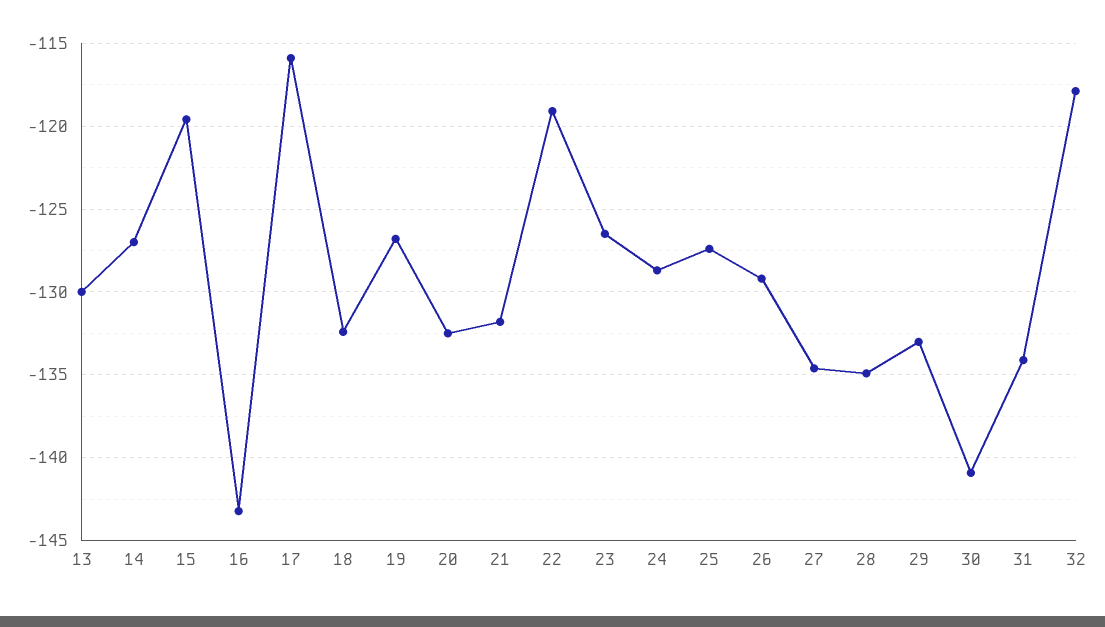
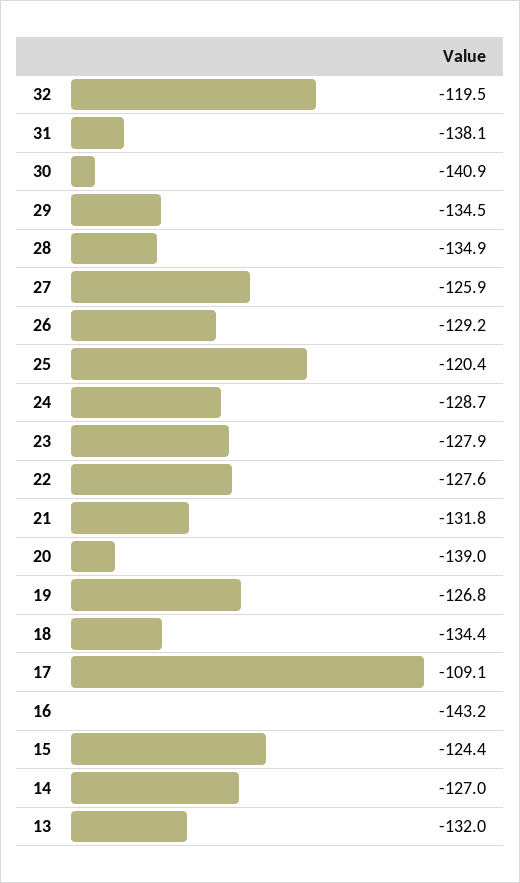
  {
-   "13": -130,
+   "13": -132,
    "14": -127,
-   "15": -119.5,
+   "15": -124.4,
    "16": -143.2,
-   "17": -116,
+   "17": -109.1,
-   "18": -132.5,
+   "18": -134.4,
    "19": -126.8,
-   "20": -132.5,
+   "20": -139,
    "21": -131.8,
-   "22": -119,
+   "22": -127.6,
-   "23": -126.5,
+   "23": -127.9,
    "24": -128.7,
-   "25": -127.5,
+   "25": -120.4,
    "26": -129.2,
-   "27": -134.5,
+   "27": -125.9,
    "28": -134.9,
-   "29": -133,
+   "29": -134.5,
    "30": -140.9,
-   "31": -134,
+   "31": -138.1,
-   "32": -118
+   "32": -119.5
  }

